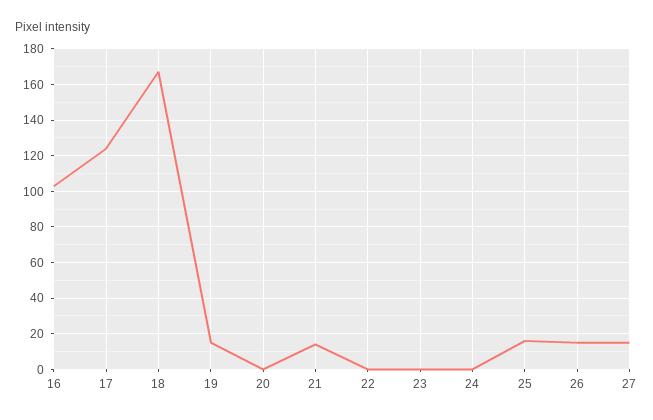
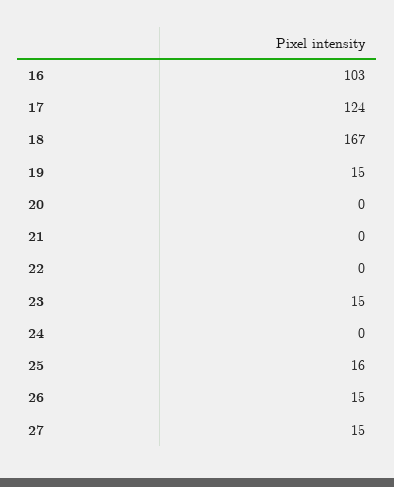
  {
    "16": 103,
    "17": 124,
    "18": 167,
    "19": 15,
    "20": 0,
-   "21": 15,
+   "21": 0,
    "22": 0,
-   "23": 0,
+   "23": 15,
    "24": 0,
    "25": 16,
    "26": 15,
    "27": 15
  }

